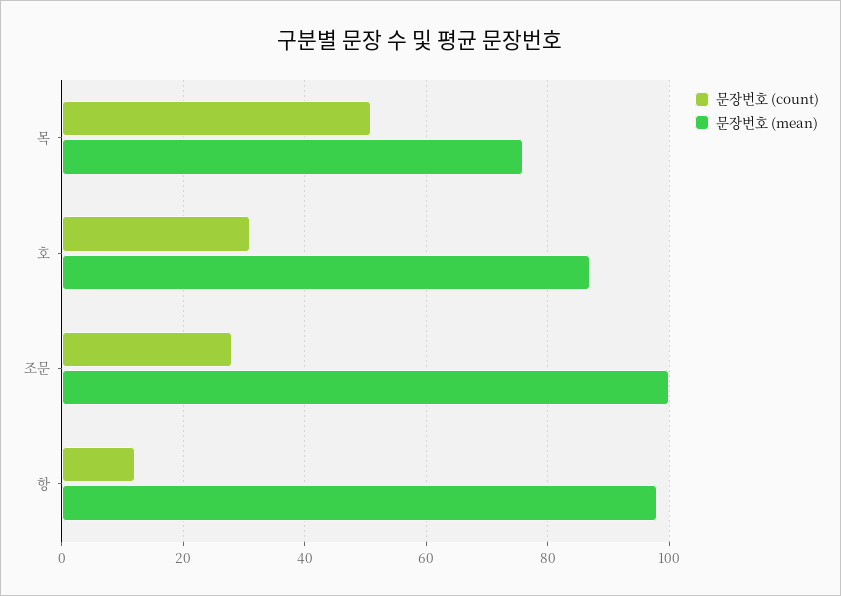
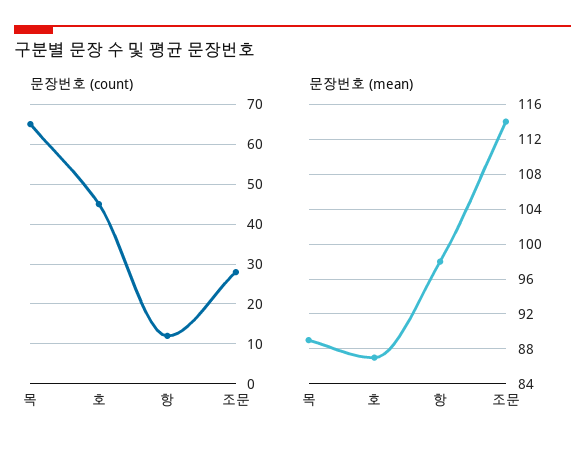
  {
    "문장번호 (count)": {
-     "목": 50,
+     "목": 65,
-     "호": 30,
+     "호": 45,
      "조문": 30,
      "항": 10
    },
    "문장번호 (mean)": {
-     "목": 75,
+     "목": 89,
      "호": 87,
-     "조문": 100,
+     "조문": 114,
      "항": 98
    }
  }

